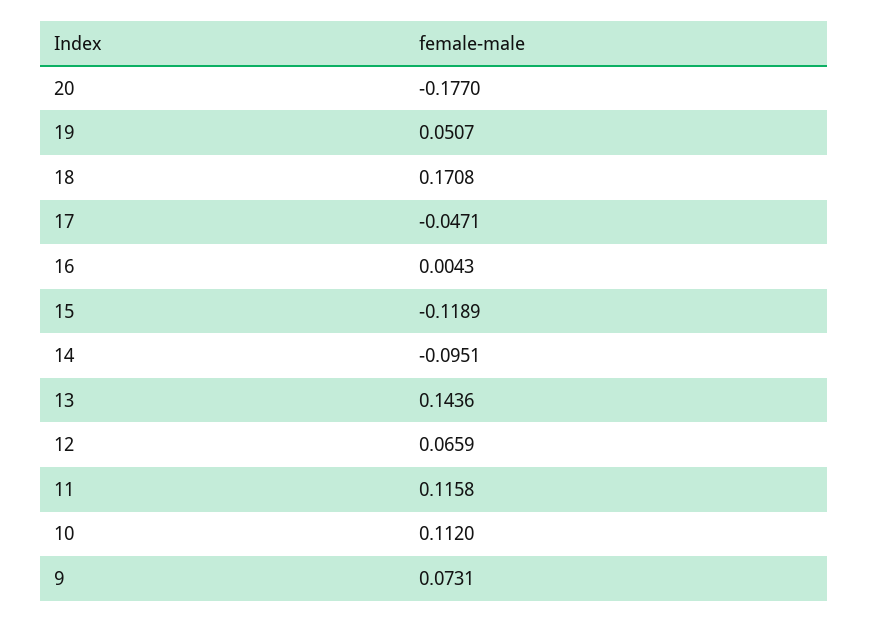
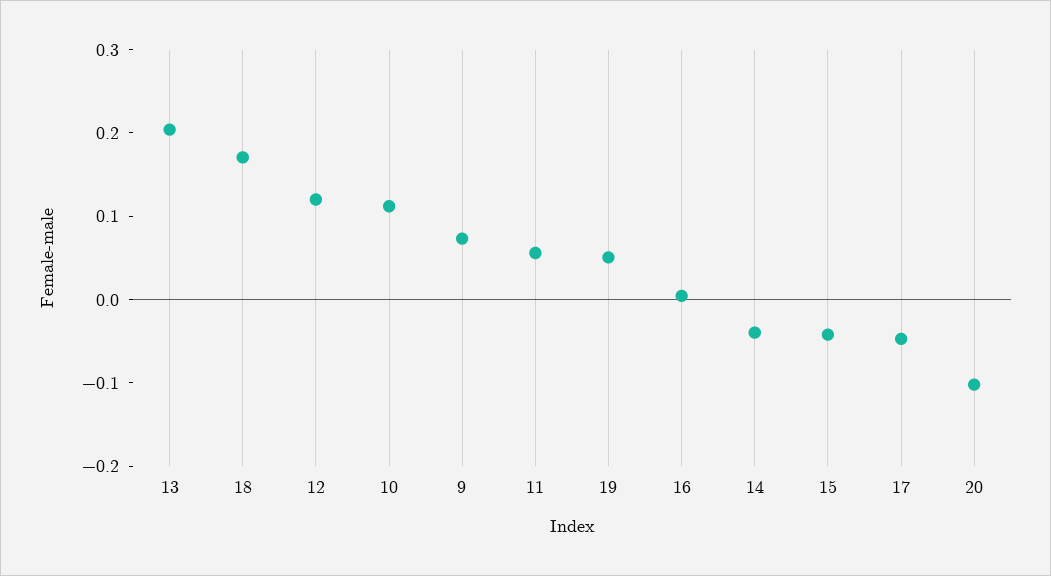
  {
-   "20": -0.177,
+   "20": -0.1,
    "19": 0.0507,
    "18": 0.1708,
    "17": -0.0471,
    "16": 0.0043,
-   "15": -0.1189,
+   "15": -0.04,
-   "14": -0.0951,
+   "14": -0.04,
-   "13": 0.1436,
+   "13": 0.2,
-   "12": 0.0659,
+   "12": 0.12,
-   "11": 0.1158,
+   "11": 0.06,
    "10": 0.112,
    "9": 0.0731
  }

